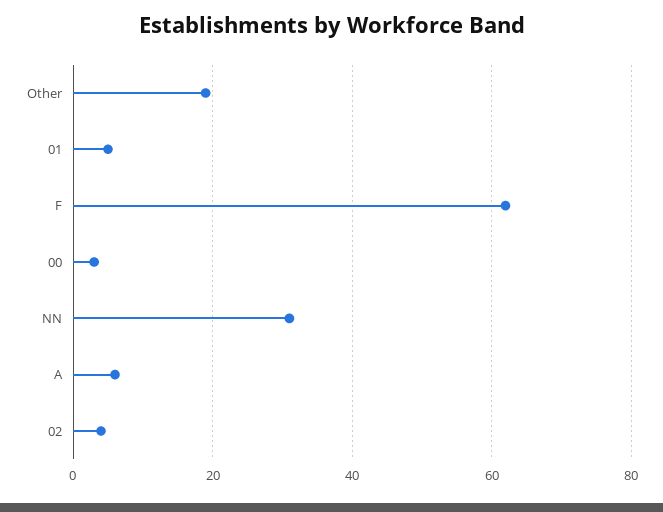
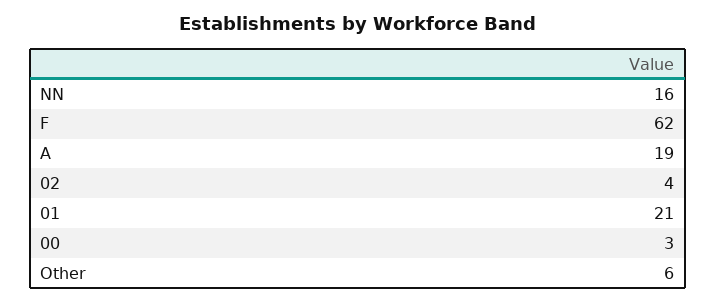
  {
-   "Other": 20,
+   "Other": 6,
-   "01": 5,
+   "01": 21,
    "F": 62,
    "00": 3,
-   "NN": 30,
+   "NN": 16,
-   "A": 5,
+   "A": 19,
    "02": 4
  }

